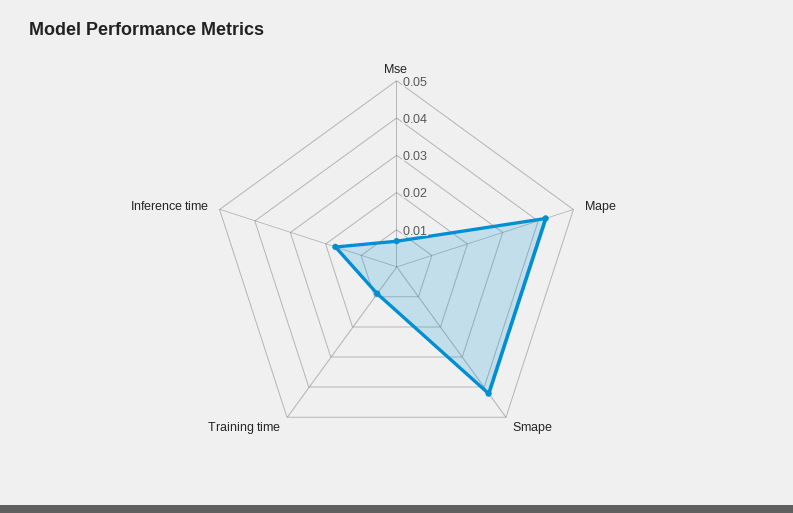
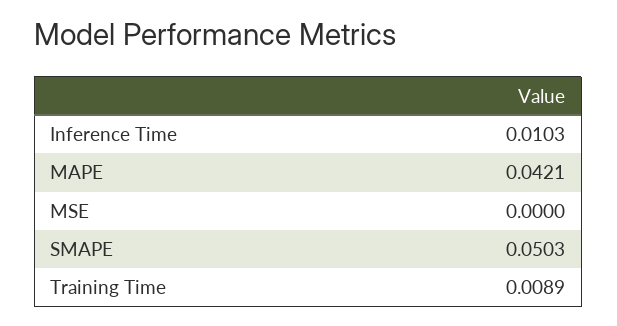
  {
-   "Mse": 0.0075,
+   "Mse": 0,
    "Mape": 0.0421,
-   "Smape": 0.0425,
+   "Smape": 0.0503,
    "Training time": 0.0089,
-   "Inference time": 0.0175
+   "Inference time": 0.0103
  }

